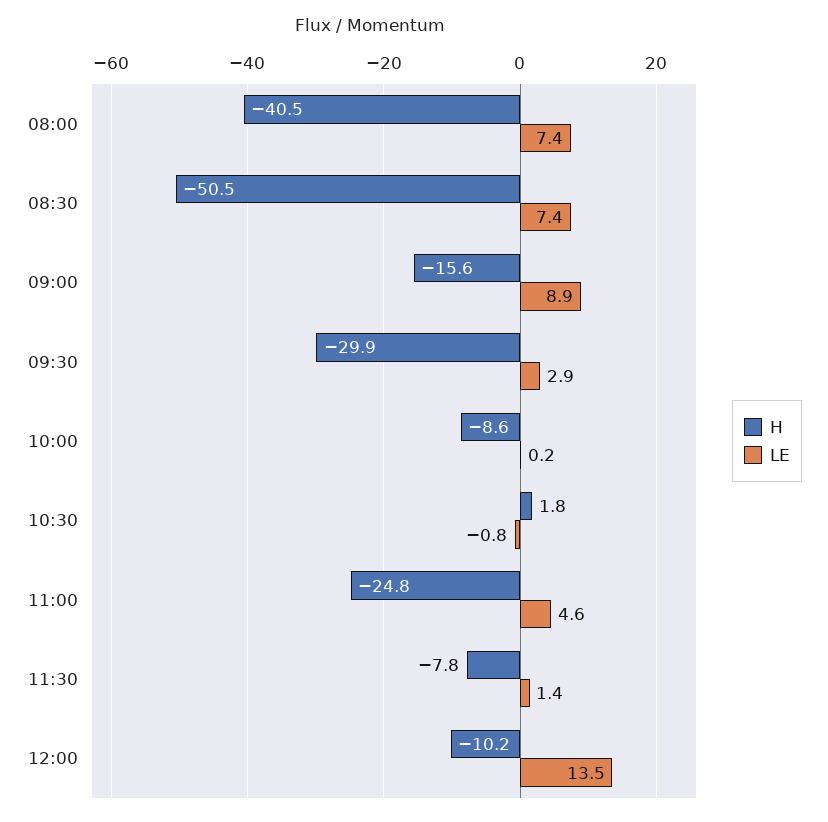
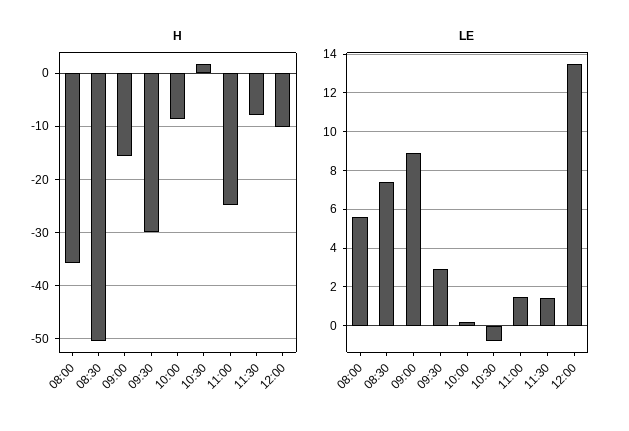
  {
    "H": {
-     "08:00": -40.5,
+     "08:00": -36,
      "08:30": -50.5,
      "09:00": -15.6,
      "09:30": -29.9,
      "10:00": -8.6,
      "10:30": 1.8,
      "11:00": -24.8,
      "11:30": -7.8,
      "12:00": -10.2
    },
    "LE": {
-     "08:00": 7.4,
+     "08:00": 5.5,
      "08:30": 7.4,
      "09:00": 8.9,
      "09:30": 2.9,
      "10:00": 0.2,
      "10:30": -0.8,
-     "11:00": 4.6,
+     "11:00": 1.5,
      "11:30": 1.4,
      "12:00": 13.5
    }
  }

